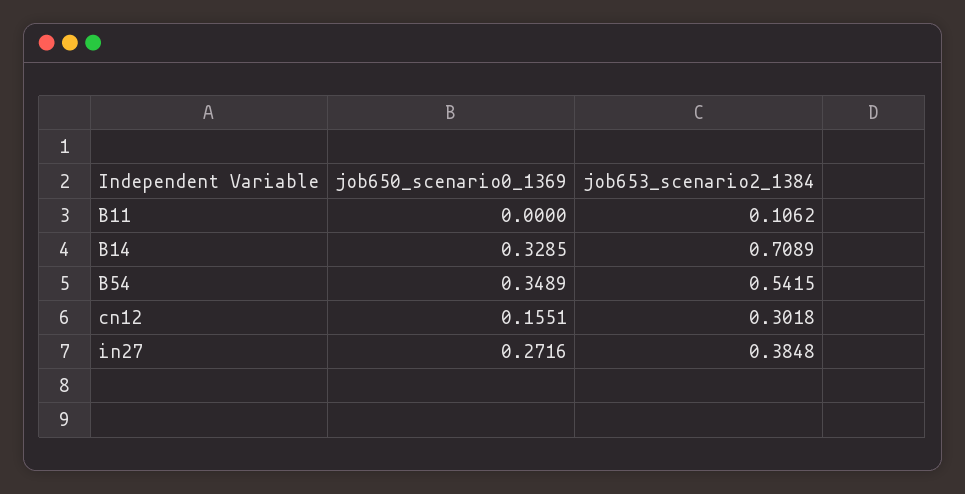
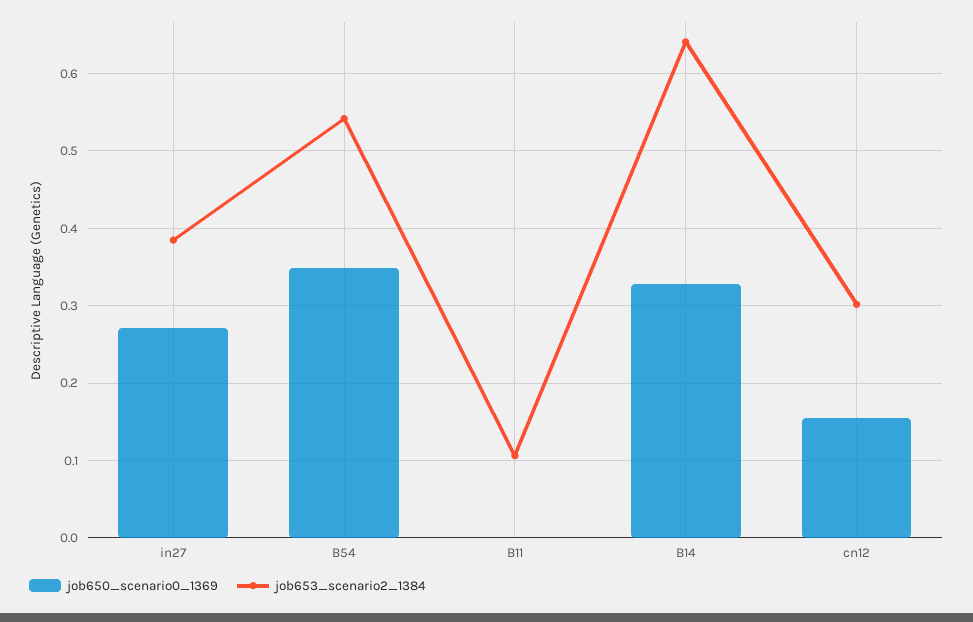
  {
    "job650_scenario0_1369": {
      "B11": 0,
      "B14": 0.3285,
      "B54": 0.3489,
      "cn12": 0.1551,
      "in27": 0.2716
    },
    "job653_scenario2_1384": {
      "B11": 0.1062,
-     "B14": 0.7089,
+     "B14": 0.64,
      "B54": 0.5415,
      "cn12": 0.3018,
      "in27": 0.3848
    }
  }

